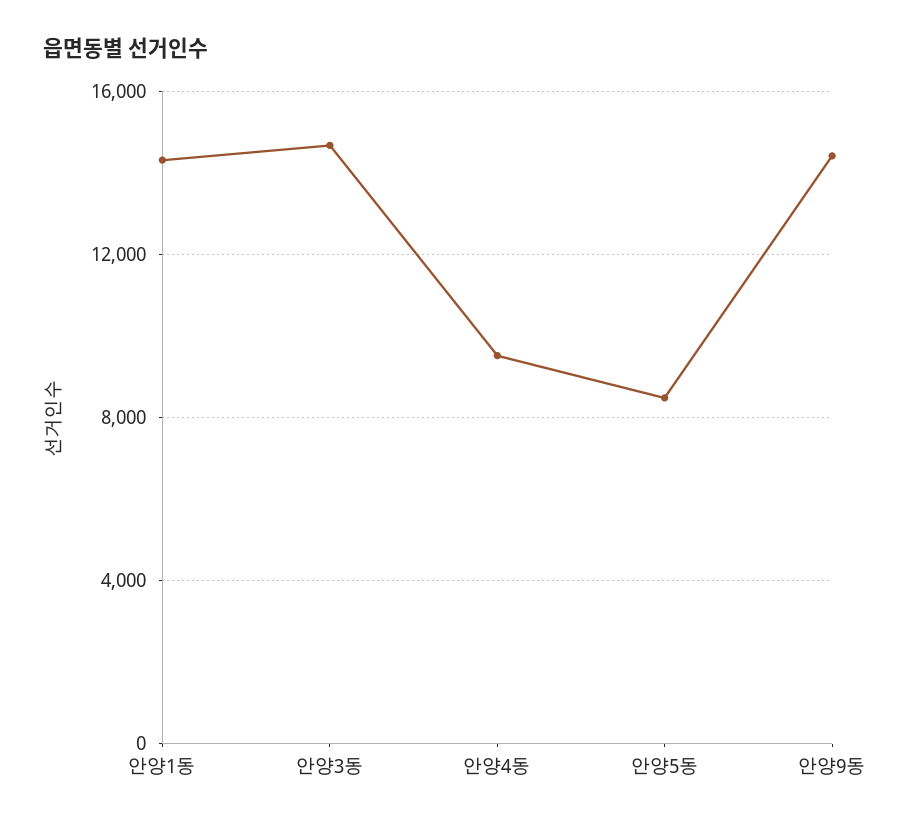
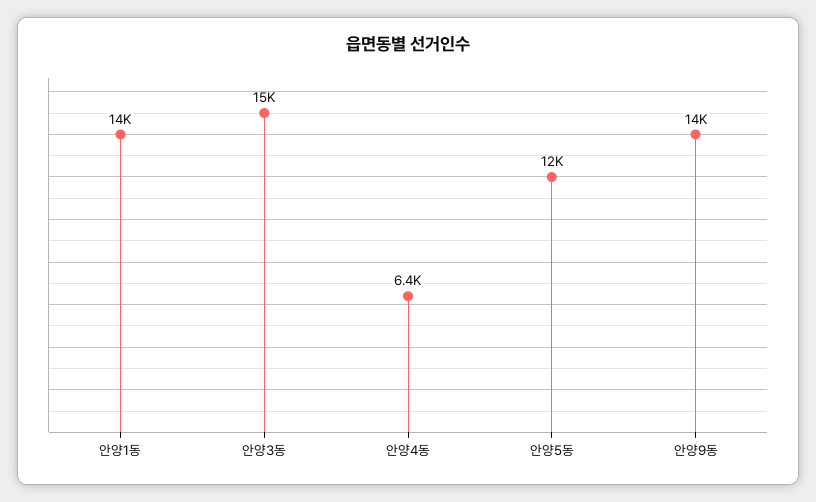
  {
    "안양1동": 14000,
    "안양3동": 15000,
-   "안양4동": 9500,
+   "안양4동": 6400,
-   "안양5동": 8500,
+   "안양5동": 12000,
    "안양9동": 14000
  }

